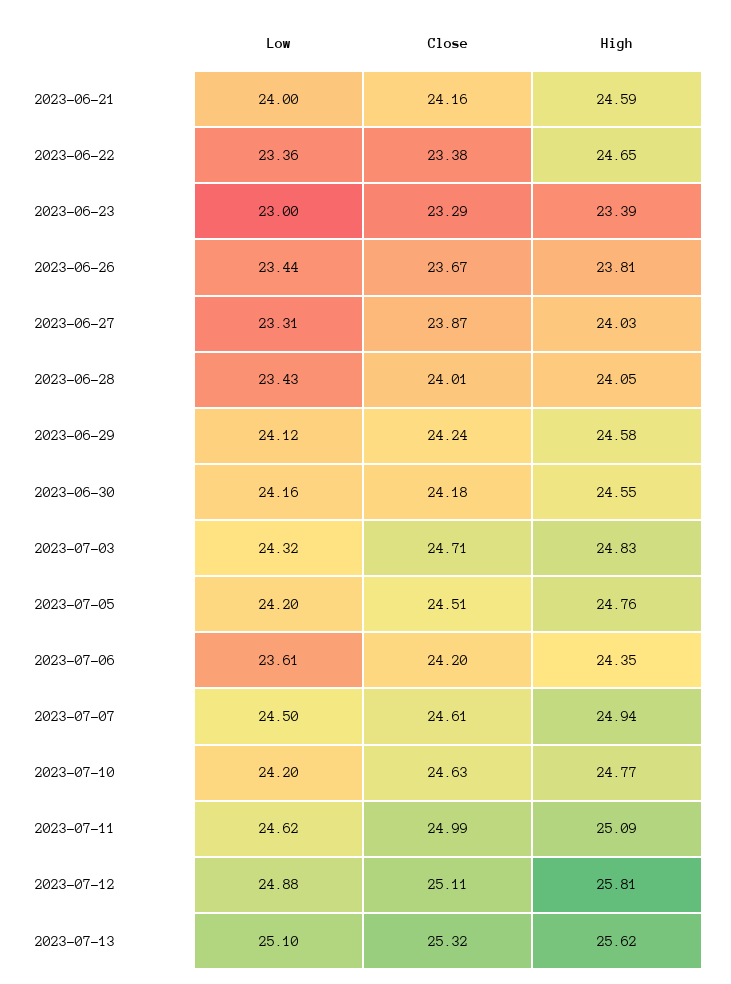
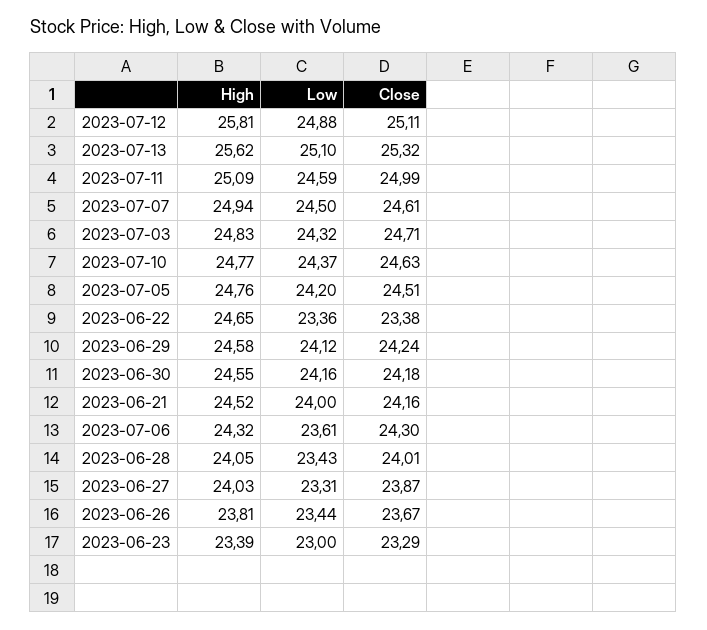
  {
    "Low": {
      "2023-06-21": 24,
      "2023-06-22": 23.36,
      "2023-06-23": 23,
      "2023-06-26": 23.44,
      "2023-06-27": 23.31,
      "2023-06-28": 23.43,
      "2023-06-29": 24.12,
      "2023-06-30": 24.16,
      "2023-07-03": 24.32,
      "2023-07-05": 24.2,
      "2023-07-06": 23.61,
      "2023-07-07": 24.5,
-     "2023-07-10": 24.2,
+     "2023-07-10": 24.37,
-     "2023-07-11": 24.62,
+     "2023-07-11": 24.59,
      "2023-07-12": 24.88,
      "2023-07-13": 25.1
    },
    "Close": {
      "2023-06-21": 24.16,
      "2023-06-22": 23.38,
      "2023-06-23": 23.29,
      "2023-06-26": 23.67,
      "2023-06-27": 23.87,
      "2023-06-28": 24.01,
      "2023-06-29": 24.24,
      "2023-06-30": 24.18,
      "2023-07-03": 24.71,
      "2023-07-05": 24.51,
-     "2023-07-06": 24.2,
+     "2023-07-06": 24.3,
      "2023-07-07": 24.61,
      "2023-07-10": 24.63,
      "2023-07-11": 24.99,
      "2023-07-12": 25.11,
      "2023-07-13": 25.32
    },
    "High": {
-     "2023-06-21": 24.59,
+     "2023-06-21": 24.52,
      "2023-06-22": 24.65,
      "2023-06-23": 23.39,
      "2023-06-26": 23.81,
      "2023-06-27": 24.03,
      "2023-06-28": 24.05,
      "2023-06-29": 24.58,
      "2023-06-30": 24.55,
      "2023-07-03": 24.83,
      "2023-07-05": 24.76,
-     "2023-07-06": 24.35,
+     "2023-07-06": 24.32,
      "2023-07-07": 24.94,
      "2023-07-10": 24.77,
      "2023-07-11": 25.09,
      "2023-07-12": 25.81,
      "2023-07-13": 25.62
    }
  }

